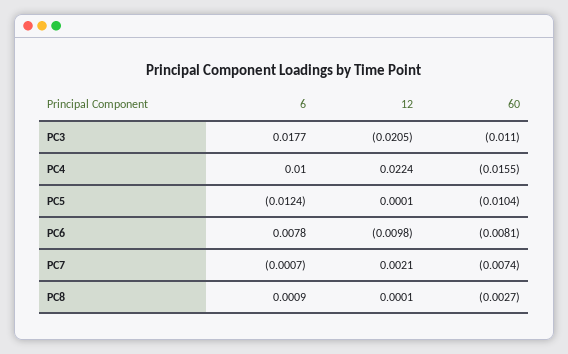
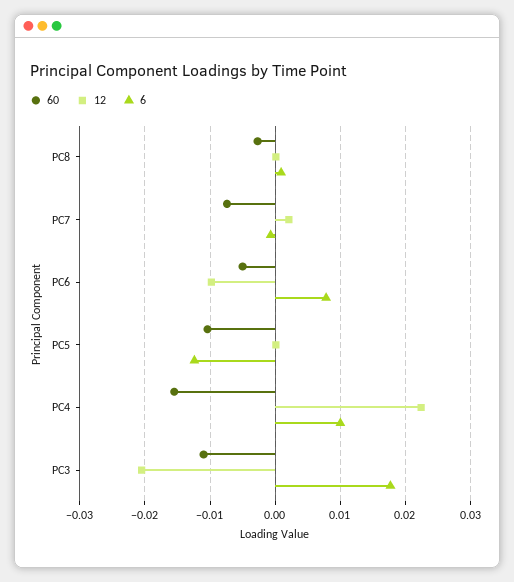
  {
    "6": {
      "PC3": 0.0177,
      "PC4": 0.01,
      "PC5": -0.0124,
      "PC6": 0.0078,
      "PC7": -0.0007,
      "PC8": 0.0009
    },
    "12": {
      "PC3": -0.0205,
      "PC4": 0.0224,
      "PC5": 0.0001,
      "PC6": -0.0098,
      "PC7": 0.0021,
      "PC8": 0.0001
    },
    "60": {
      "PC3": -0.011,
      "PC4": -0.0155,
      "PC5": -0.0104,
-     "PC6": -0.0081,
+     "PC6": -0.005,
      "PC7": -0.0074,
      "PC8": -0.0027
    }
  }

